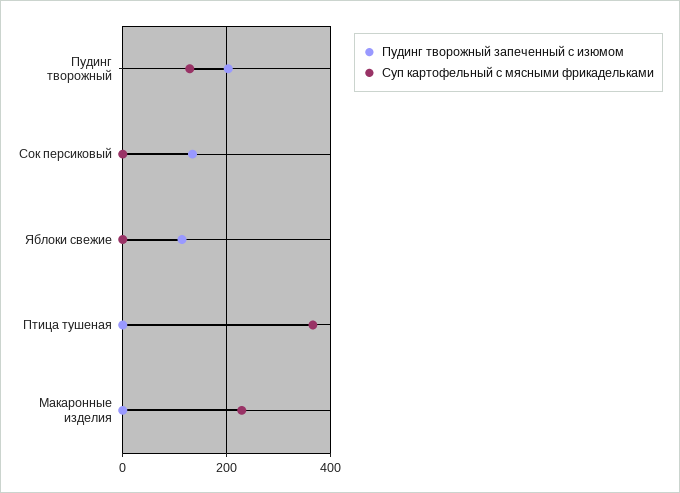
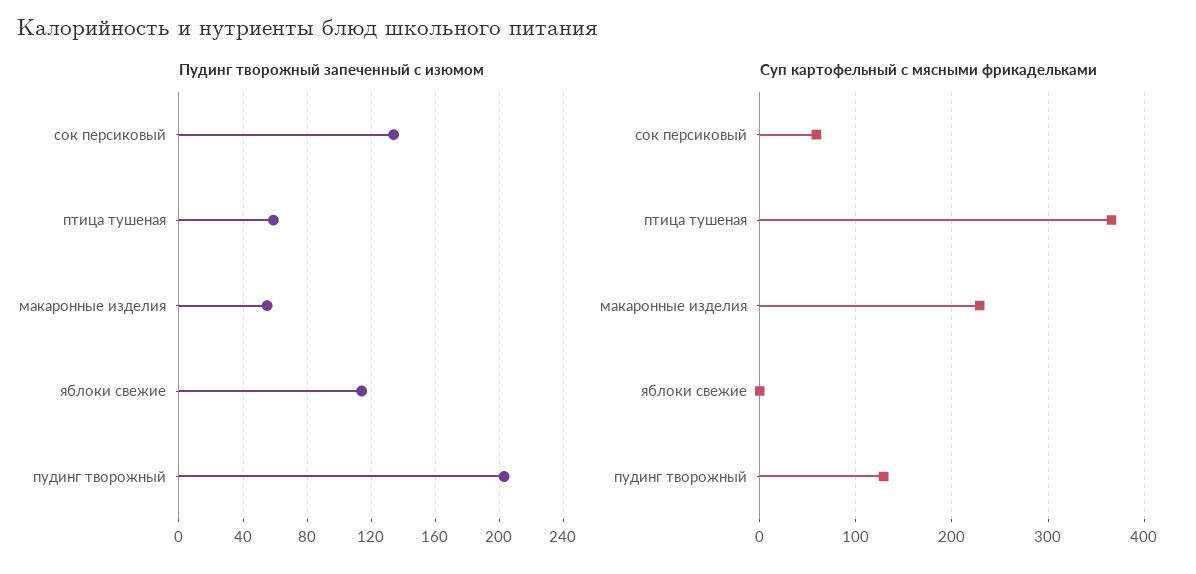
  {
    "Пудинг творожный запеченный с изюмом": {
      "Пудинг творожный": 205,
      "Сок персиковый": 135,
      "Яблоки свежие": 115,
-     "Птица тушеная": 0,
+     "Птица тушеная": 60,
-     "Макаронные изделия": 0
+     "Макаронные изделия": 55
    },
    "Суп картофельный с мясными фрикадельками": {
      "Пудинг творожный": 130,
-     "Сок персиковый": 0,
+     "Сок персиковый": 60,
      "Яблоки свежие": 0,
      "Птица тушеная": 370,
      "Макаронные изделия": 230
    }
  }

